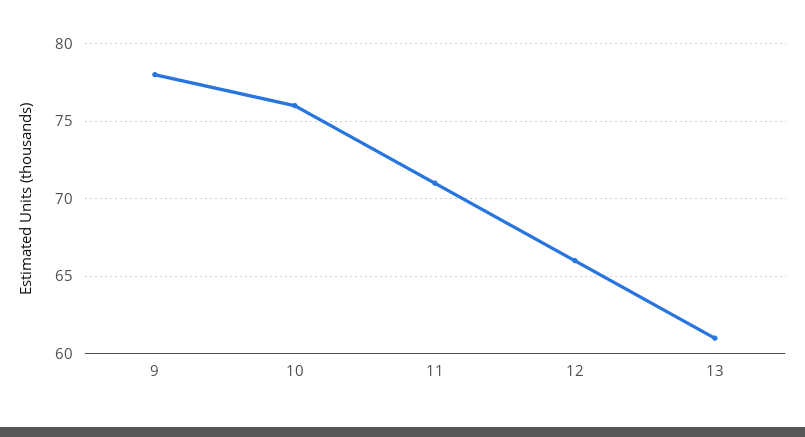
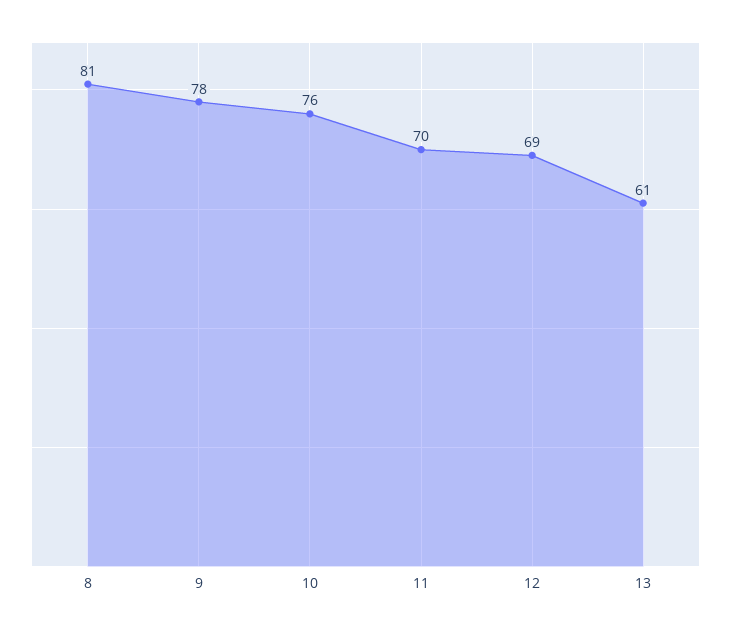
  {
    "9": 78,
    "10": 76,
-   "11": 71,
+   "11": 70,
-   "12": 66,
+   "12": 69,
-   "13": 61
+   "13": 61,
+   "8": 81
  }

